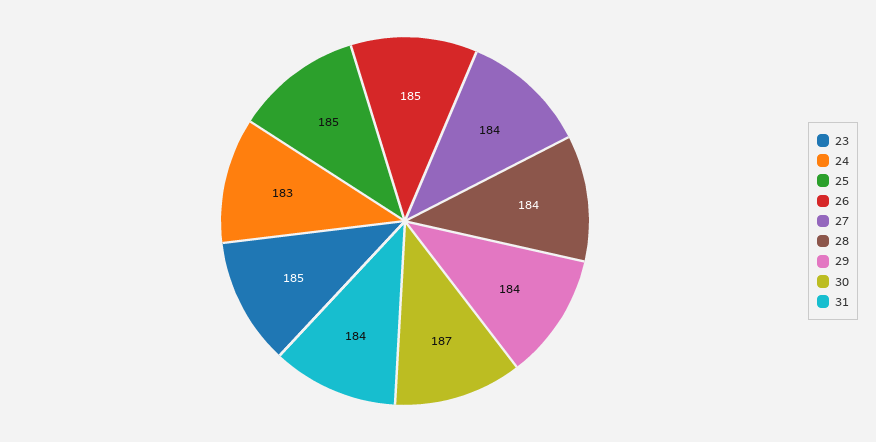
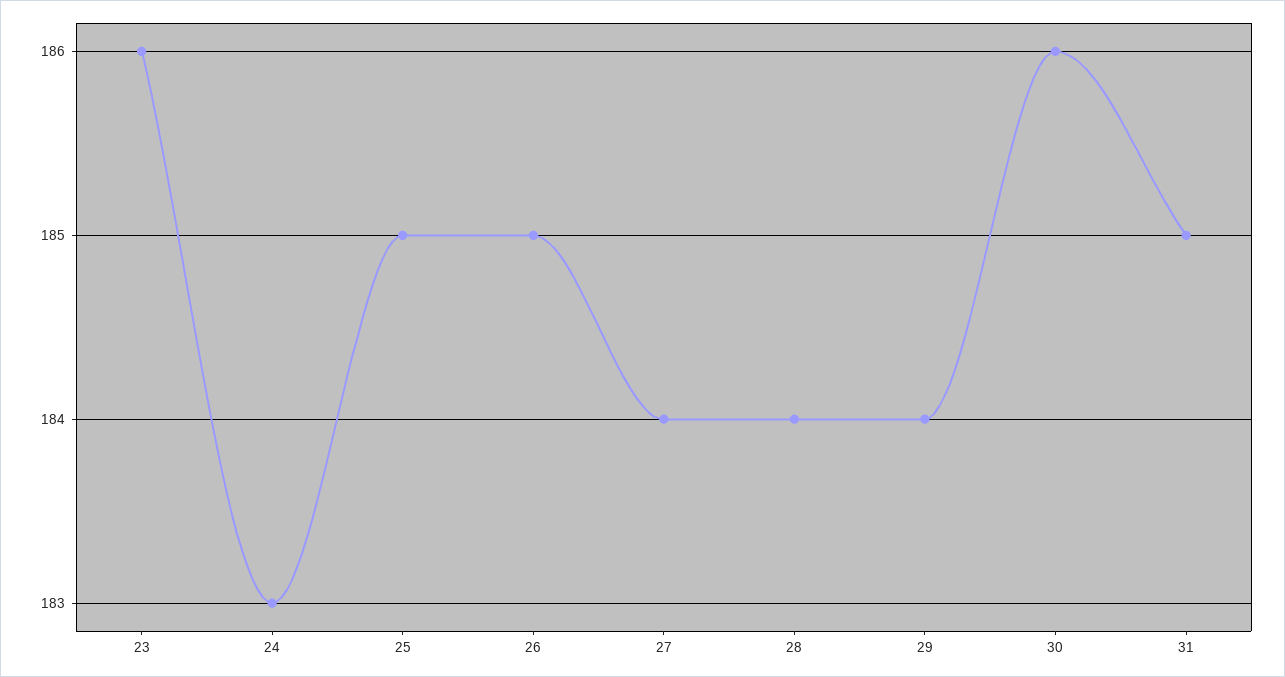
  {
-   "23": 185,
+   "23": 186,
    "24": 183,
    "25": 185,
    "26": 185,
    "27": 184,
    "28": 184,
    "29": 184,
-   "30": 187,
+   "30": 186,
-   "31": 184
+   "31": 185
  }

